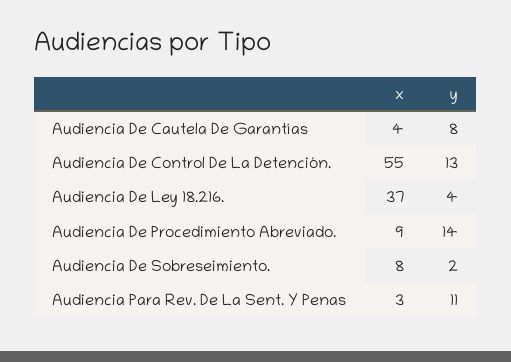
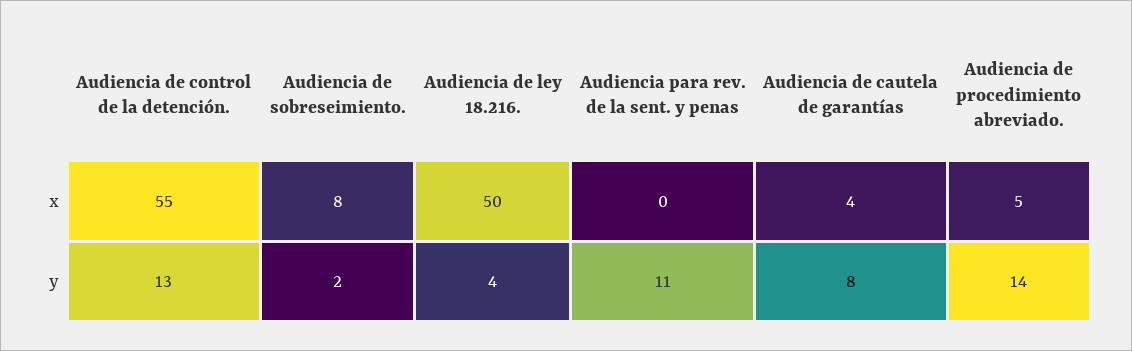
  {
    "x": {
      "Audiencia De Cautela De Garantías": 4,
      "Audiencia De Control De La Detención.": 55,
-     "Audiencia De Ley 18.216.": 37,
+     "Audiencia De Ley 18.216.": 50,
-     "Audiencia De Procedimiento Abreviado.": 9,
+     "Audiencia De Procedimiento Abreviado.": 5,
      "Audiencia De Sobreseimiento.": 8,
-     "Audiencia Para Rev. De La Sent. Y Penas": 3
+     "Audiencia Para Rev. De La Sent. Y Penas": 0
    },
    "y": {
      "Audiencia De Cautela De Garantías": 8,
      "Audiencia De Control De La Detención.": 13,
      "Audiencia De Ley 18.216.": 4,
      "Audiencia De Procedimiento Abreviado.": 14,
      "Audiencia De Sobreseimiento.": 2,
      "Audiencia Para Rev. De La Sent. Y Penas": 11
    }
  }

